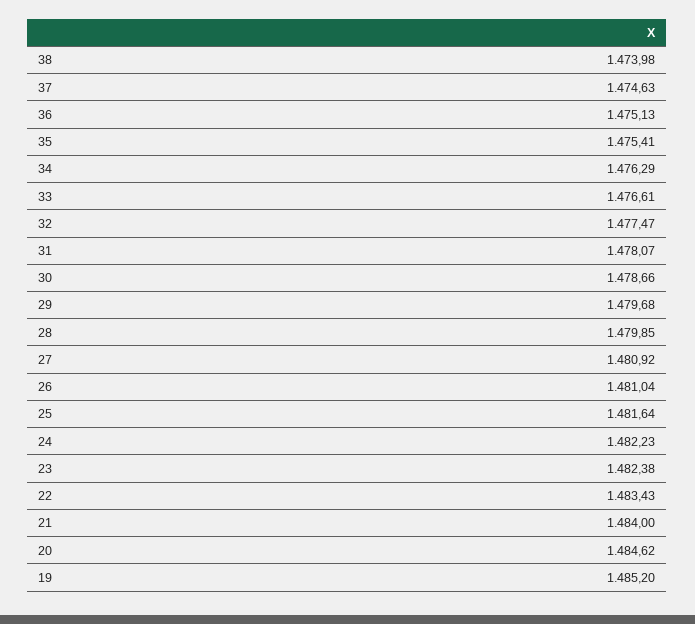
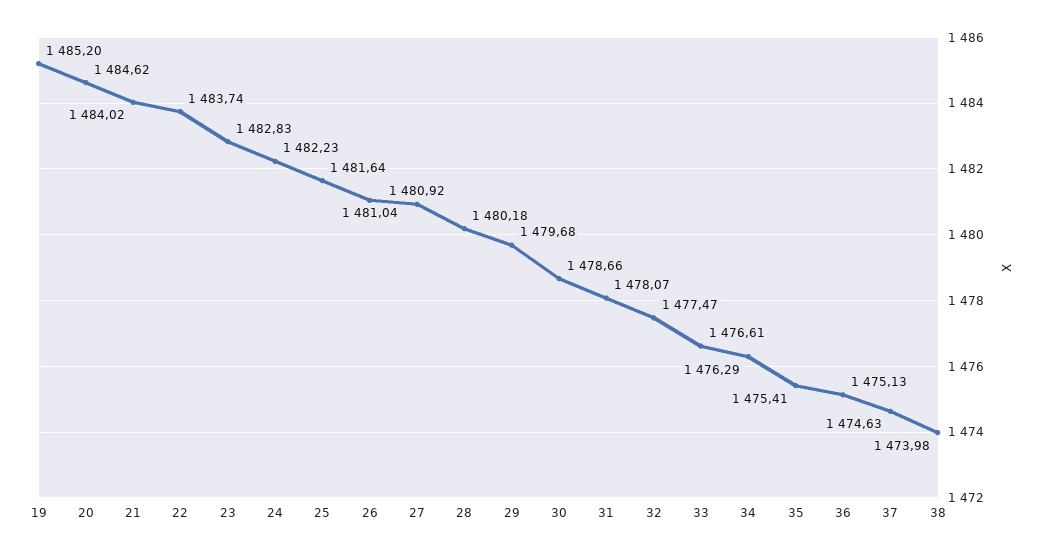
  {
    "38": 1473.98,
    "37": 1474.63,
    "36": 1475.13,
    "35": 1475.41,
    "34": 1476.29,
    "33": 1476.61,
    "32": 1477.47,
    "31": 1478.07,
    "30": 1478.66,
    "29": 1479.68,
-   "28": 1479.85,
+   "28": 1480.18,
    "27": 1480.92,
    "26": 1481.04,
    "25": 1481.64,
    "24": 1482.23,
-   "23": 1482.38,
+   "23": 1482.83,
-   "22": 1483.43,
+   "22": 1483.74,
-   "21": 1484,
+   "21": 1484.02,
    "20": 1484.62,
    "19": 1485.2
  }

